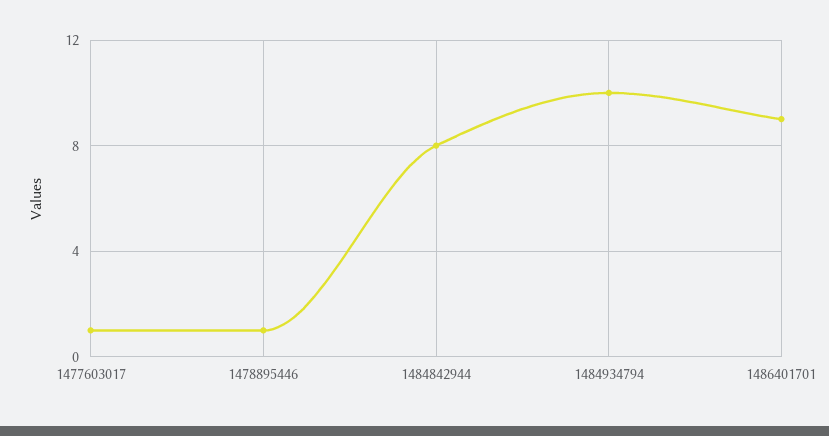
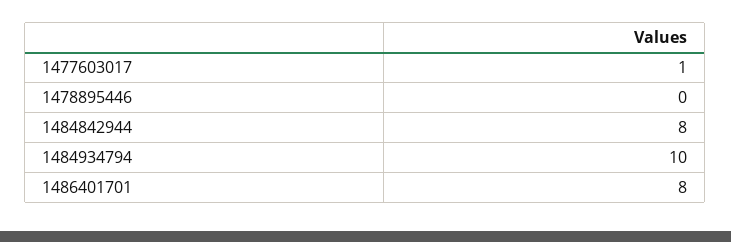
  {
    "1477603017": 1,
-   "1478895446": 1,
+   "1478895446": 0,
    "1484842944": 8,
    "1484934794": 10,
-   "1486401701": 9
+   "1486401701": 8
  }

